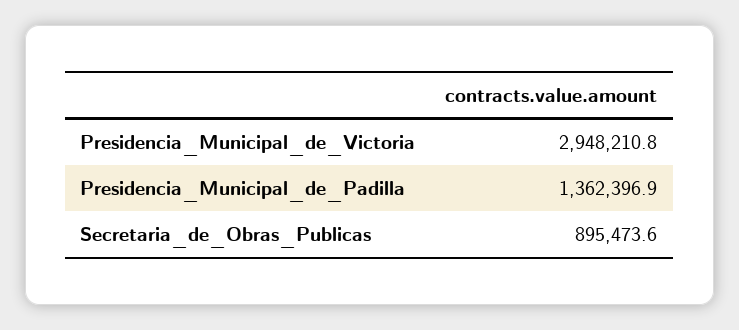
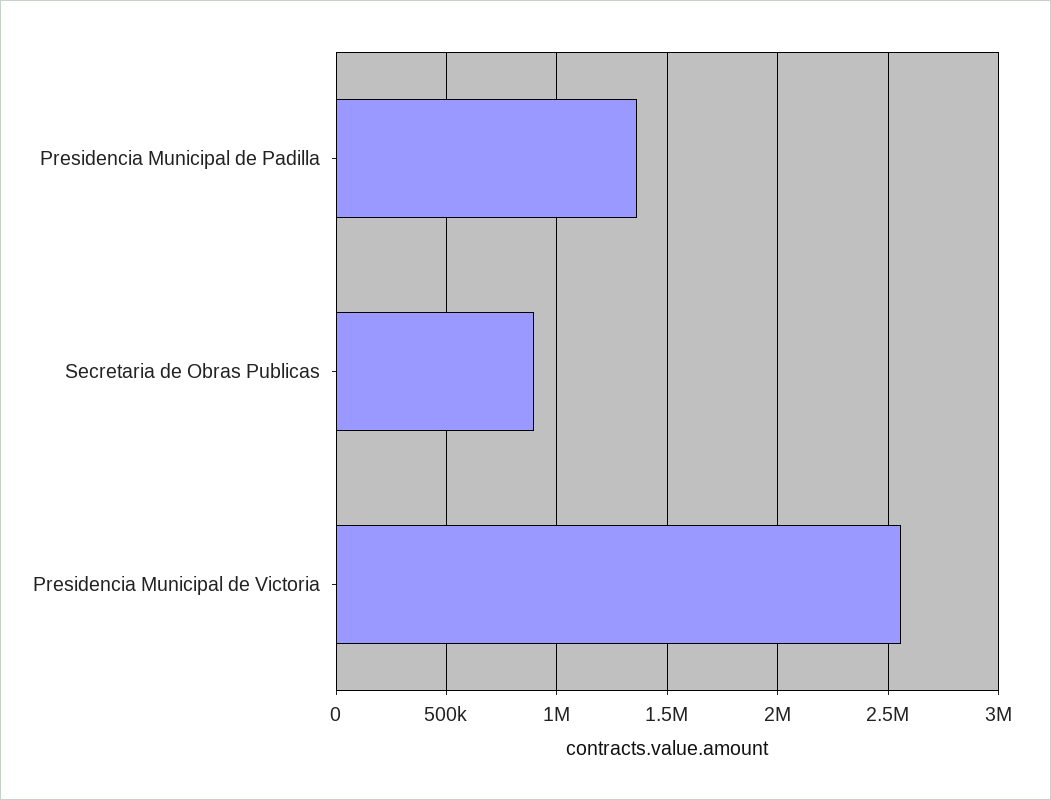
  {
-   "Presidencia_Municipal_de_Victoria": 2948210.8,
+   "Presidencia_Municipal_de_Victoria": 2550000,
    "Presidencia_Municipal_de_Padilla": 1362396.9,
    "Secretaria_de_Obras_Publicas": 895473.6
  }

